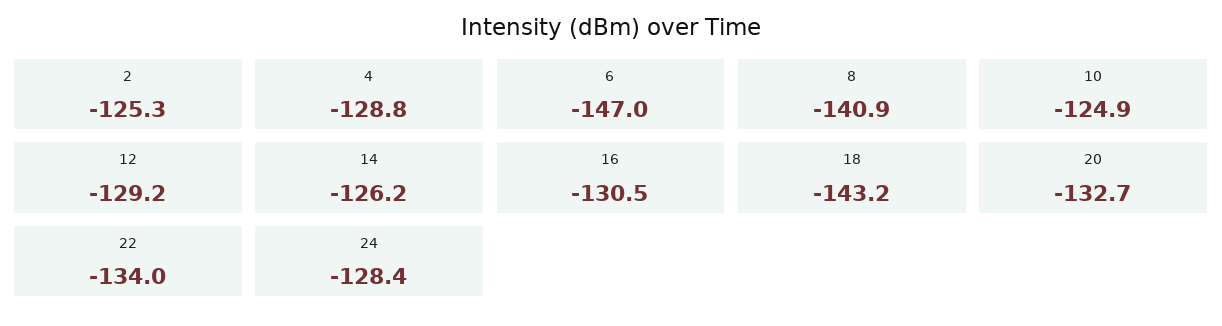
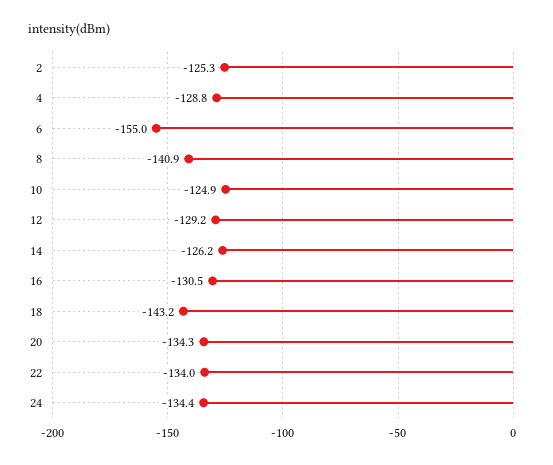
  {
    "2": -125.3,
    "4": -128.8,
-   "6": -147,
+   "6": -155,
    "8": -140.9,
    "10": -124.9,
    "12": -129.2,
    "14": -126.2,
    "16": -130.5,
    "18": -143.2,
-   "20": -132.7,
+   "20": -134.3,
    "22": -134,
-   "24": -128.4
+   "24": -134.4
  }

